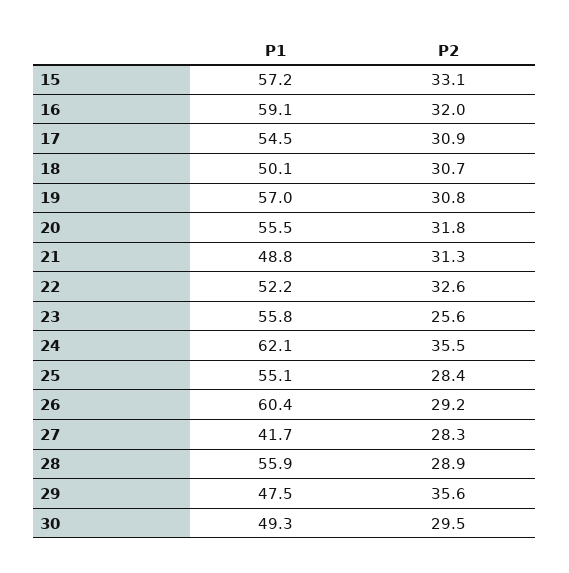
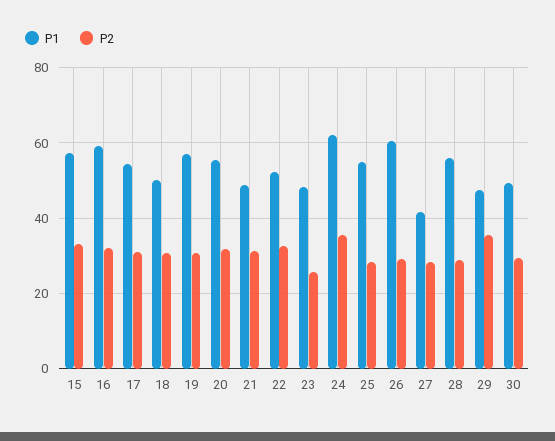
  {
    "P1": {
      "15": 57.2,
      "16": 59.1,
      "17": 54.5,
      "18": 50.1,
      "19": 57,
      "20": 55.5,
      "21": 48.8,
      "22": 52.2,
-     "23": 55.8,
+     "23": 48,
      "24": 62.1,
      "25": 55.1,
      "26": 60.4,
      "27": 41.7,
      "28": 55.9,
      "29": 47.5,
      "30": 49.3
    },
    "P2": {
      "15": 33.1,
      "16": 32,
      "17": 30.9,
      "18": 30.7,
      "19": 30.8,
      "20": 31.8,
      "21": 31.3,
      "22": 32.6,
      "23": 25.6,
      "24": 35.5,
      "25": 28.4,
      "26": 29.2,
      "27": 28.3,
      "28": 28.9,
      "29": 35.6,
      "30": 29.5
    }
  }

